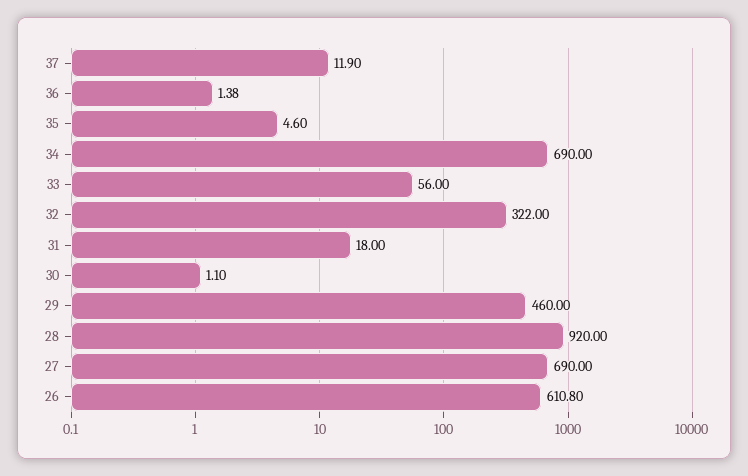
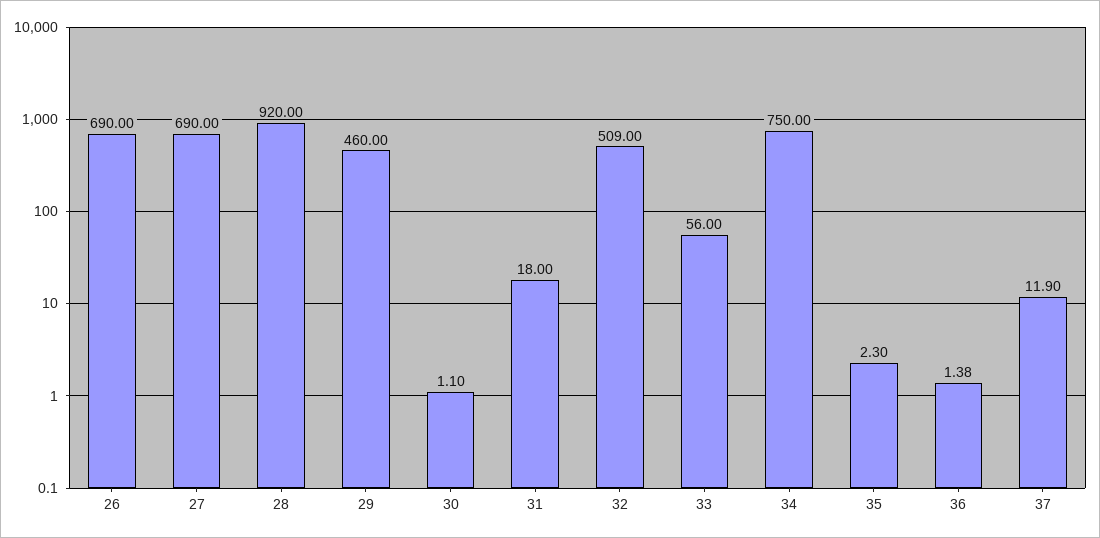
  {
    "37": 11.9,
    "36": 1.38,
-   "35": 4.6,
+   "35": 2.3,
-   "34": 690,
+   "34": 750,
    "33": 56,
-   "32": 322,
+   "32": 509,
    "31": 18,
    "30": 1.1,
    "29": 460,
    "28": 920,
    "27": 690,
-   "26": 610.8
+   "26": 690
  }

